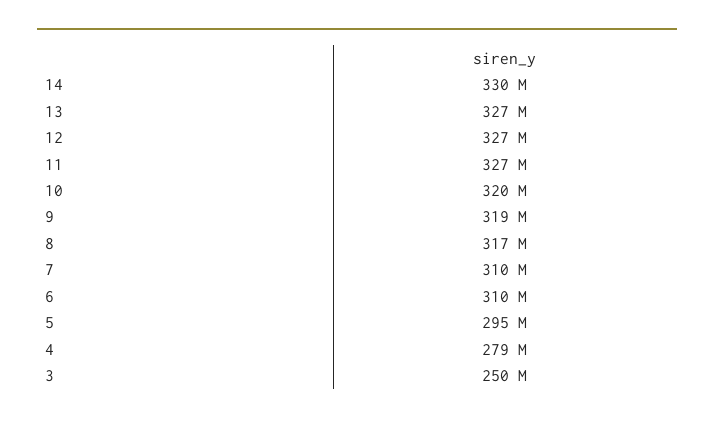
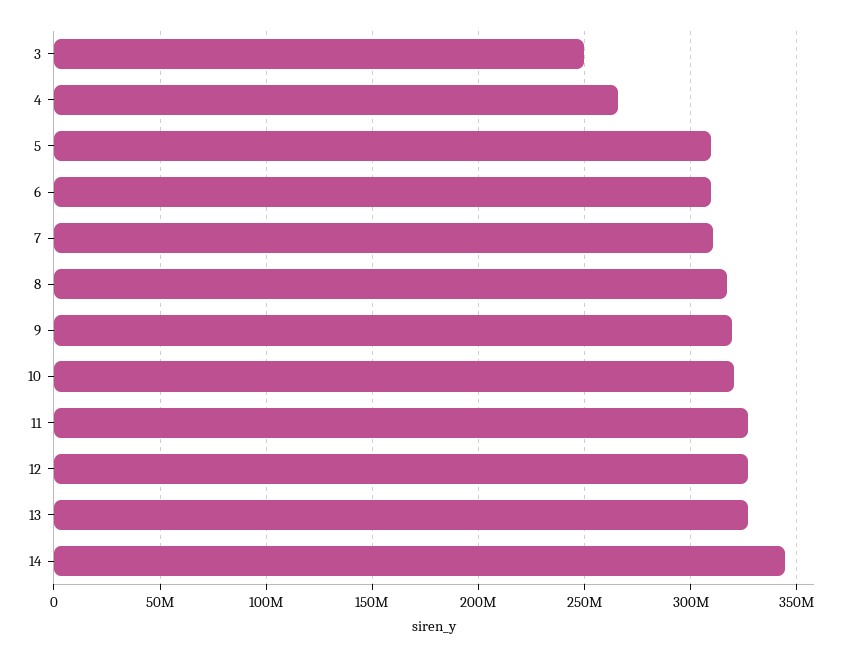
  {
-   "14": 330000000,
+   "14": 345000000,
    "13": 327000000,
    "12": 327000000,
    "11": 327000000,
    "10": 320000000,
    "9": 319000000,
    "8": 317000000,
    "7": 310000000,
    "6": 310000000,
-   "5": 295000000,
+   "5": 310000000,
-   "4": 279000000,
+   "4": 265000000,
    "3": 250000000
  }

